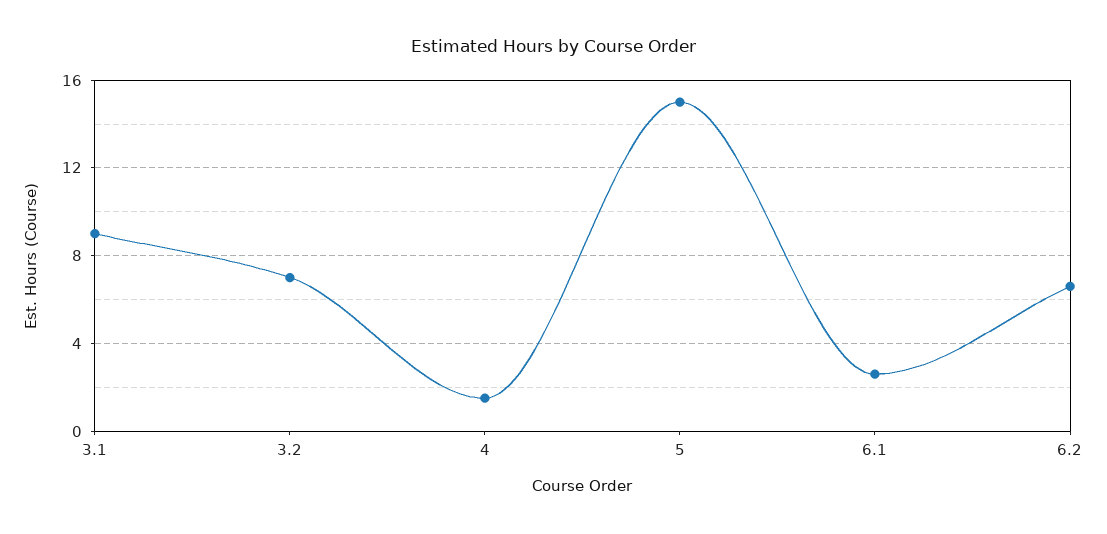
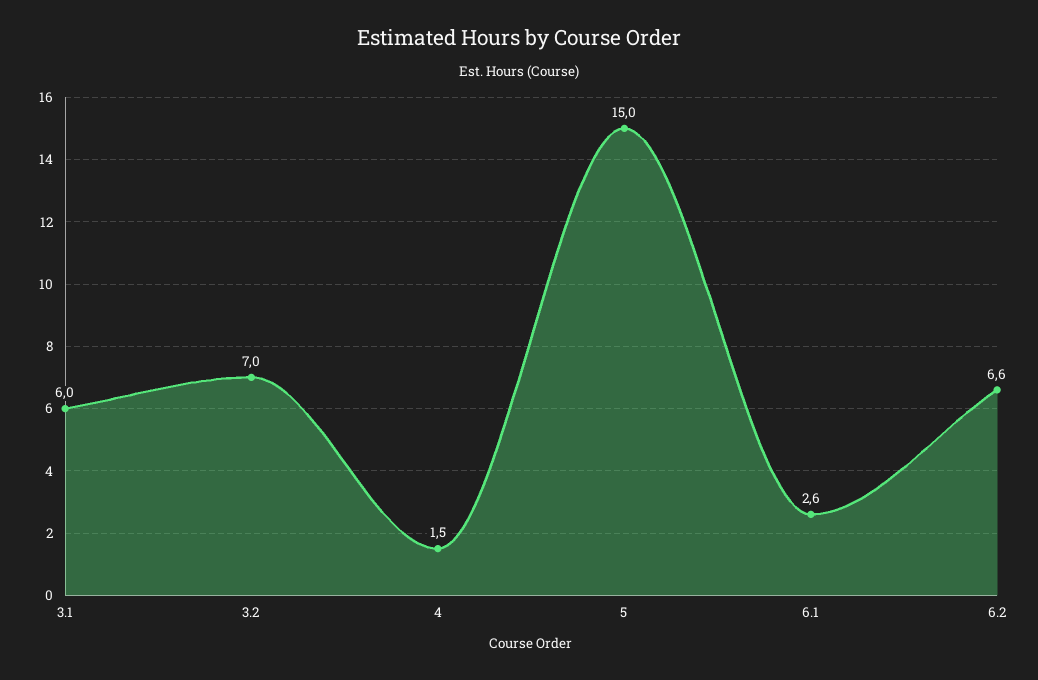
  {
-   "3.1": 9,
+   "3.1": 6,
    "3.2": 7,
    "4": 1.5,
    "5": 15,
    "6.1": 2.6,
    "6.2": 6.6
  }

